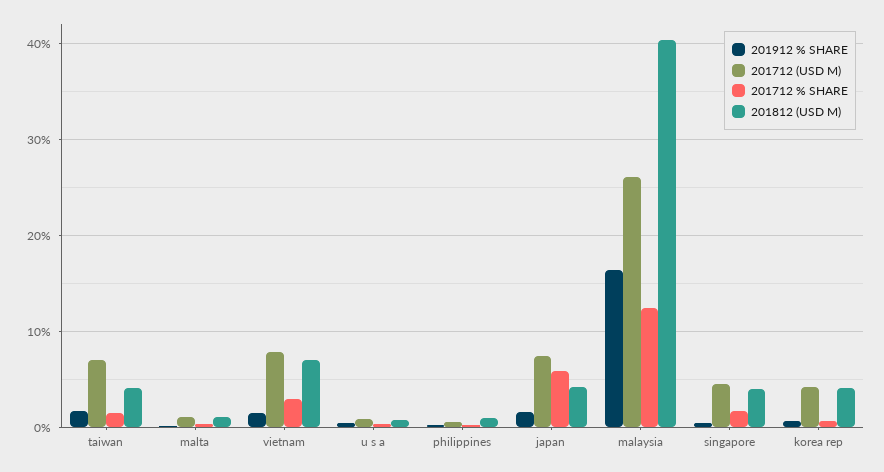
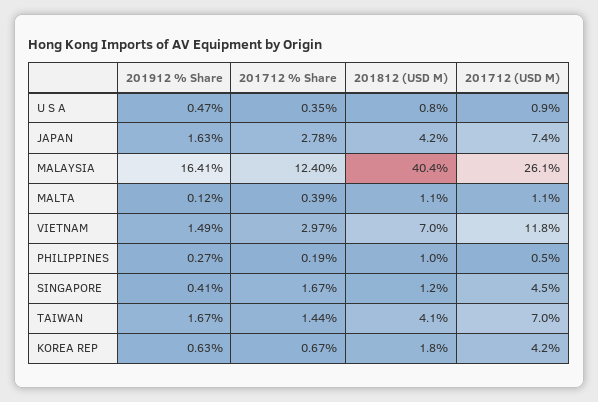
  {
    "201912 % SHARE": {
      "taiwan": 1.67,
      "malta": 0.12,
      "vietnam": 1.49,
      "u s a": 0.47,
      "philippines": 0.27,
      "japan": 1.63,
      "malaysia": 16.41,
      "singapore": 0.41,
      "korea rep": 0.63
    },
    "201712 (USD M)": {
      "taiwan": 7,
      "malta": 1.1,
-     "vietnam": 8,
+     "vietnam": 11.8,
      "u s a": 0.9,
      "philippines": 0.5,
      "japan": 7.4,
      "malaysia": 26.1,
      "singapore": 4.5,
      "korea rep": 4.2
    },
    "201712 % SHARE": {
      "taiwan": 1.44,
      "malta": 0.39,
      "vietnam": 2.97,
      "u s a": 0.35,
      "philippines": 0.19,
-     "japan": 6,
+     "japan": 2.78,
      "malaysia": 12.4,
      "singapore": 1.67,
      "korea rep": 0.67
    },
    "201812 (USD M)": {
      "taiwan": 4.1,
      "malta": 1.1,
      "vietnam": 7,
      "u s a": 0.8,
      "philippines": 1,
      "japan": 4.2,
      "malaysia": 40.4,
-     "singapore": 4,
+     "singapore": 1.2,
-     "korea rep": 4
+     "korea rep": 1.8
    }
  }

